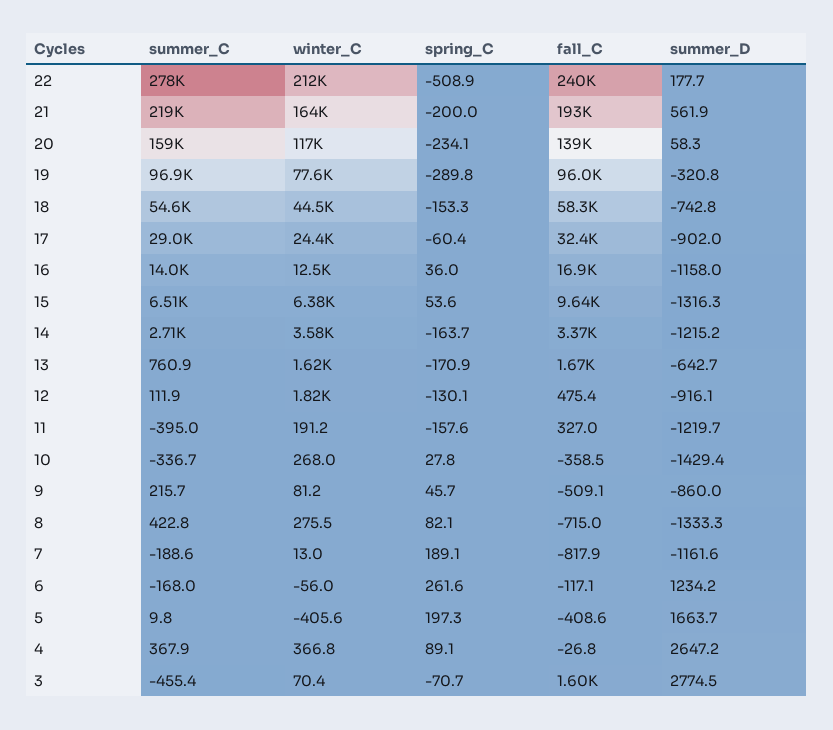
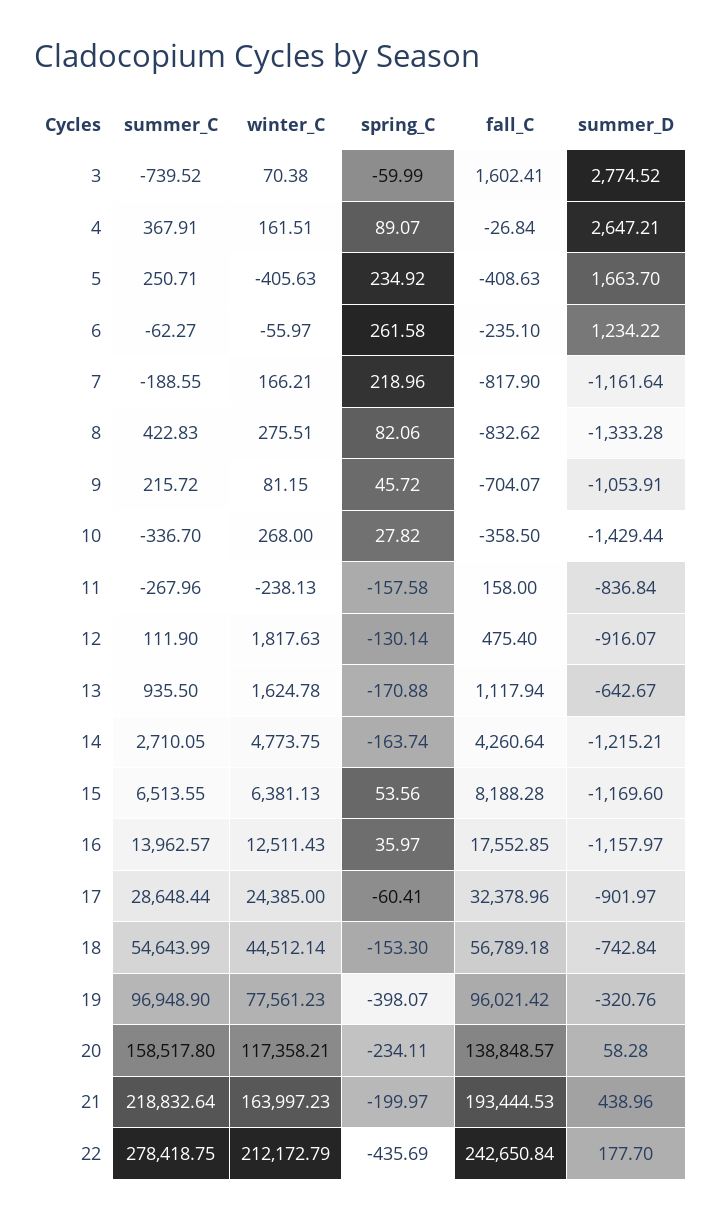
  {
    "summer_C": {
      "22": 278418.75,
      "21": 218832.64,
      "20": 158517.8,
      "19": 96948.9,
      "18": 54643.99,
-     "17": 29000,
+     "17": 28648.44,
      "16": 13962.57,
      "15": 6513.55,
      "14": 2710.05,
-     "13": 760.9,
+     "13": 935.5,
      "12": 111.9,
-     "11": -395,
+     "11": -267.96,
      "10": -336.7,
      "9": 215.72,
      "8": 422.83,
      "7": -188.55,
-     "6": -168,
+     "6": -62.27,
-     "5": 9.8,
+     "5": 250.71,
      "4": 367.91,
-     "3": -455.4
+     "3": -739.52
    },
    "winter_C": {
      "22": 212172.79,
      "21": 163997.23,
      "20": 117358.21,
      "19": 77561.23,
      "18": 44512.14,
      "17": 24385,
      "16": 12511.43,
      "15": 6381.13,
-     "14": 3580,
+     "14": 4773.75,
      "13": 1624.78,
      "12": 1817.63,
-     "11": 191.2,
+     "11": -238.13,
      "10": 268,
      "9": 81.15,
      "8": 275.51,
-     "7": 13,
+     "7": 166.21,
      "6": -55.97,
      "5": -405.63,
-     "4": 366.8,
+     "4": 161.51,
      "3": 70.38
    },
    "spring_C": {
-     "22": -508.9,
+     "22": -435.69,
      "21": -199.97,
      "20": -234.11,
-     "19": -289.8,
+     "19": -398.07,
      "18": -153.3,
      "17": -60.41,
      "16": 35.97,
      "15": 53.56,
      "14": -163.74,
      "13": -170.88,
      "12": -130.14,
      "11": -157.58,
      "10": 27.82,
      "9": 45.72,
      "8": 82.06,
-     "7": 189.1,
+     "7": 218.96,
      "6": 261.58,
-     "5": 197.3,
+     "5": 234.92,
      "4": 89.07,
-     "3": -70.7
+     "3": -59.99
    },
    "fall_C": {
-     "22": 240000,
+     "22": 242650.84,
      "21": 193444.53,
      "20": 138848.57,
      "19": 96021.42,
-     "18": 58300,
+     "18": 56789.18,
      "17": 32378.96,
-     "16": 16900,
+     "16": 17552.85,
-     "15": 9640,
+     "15": 8188.28,
-     "14": 3370,
+     "14": 4260.64,
-     "13": 1670,
+     "13": 1117.94,
      "12": 475.4,
-     "11": 327,
+     "11": 158,
      "10": -358.5,
-     "9": -509.1,
+     "9": -704.07,
-     "8": -715,
+     "8": -832.62,
      "7": -817.9,
-     "6": -117.1,
+     "6": -235.1,
      "5": -408.63,
      "4": -26.84,
      "3": 1602.41
    },
    "summer_D": {
      "22": 177.7,
-     "21": 561.9,
+     "21": 438.96,
      "20": 58.28,
      "19": -320.76,
      "18": -742.84,
      "17": -901.97,
      "16": -1157.97,
-     "15": -1316.3,
+     "15": -1169.6,
      "14": -1215.21,
      "13": -642.67,
      "12": -916.07,
-     "11": -1219.7,
+     "11": -836.84,
      "10": -1429.44,
-     "9": -860,
+     "9": -1053.91,
      "8": -1333.28,
      "7": -1161.64,
      "6": 1234.22,
      "5": 1663.7,
      "4": 2647.21,
      "3": 2774.52
    }
  }

